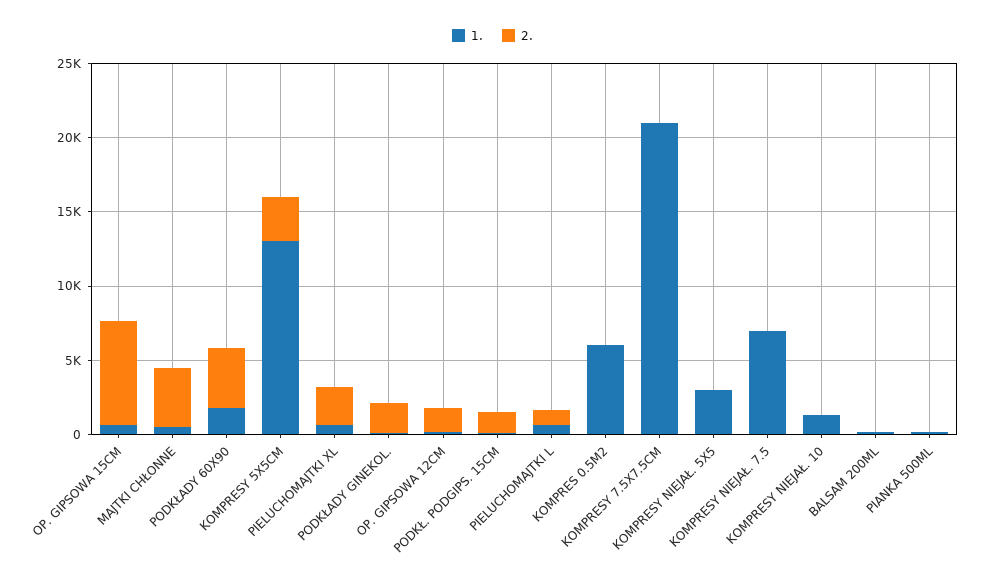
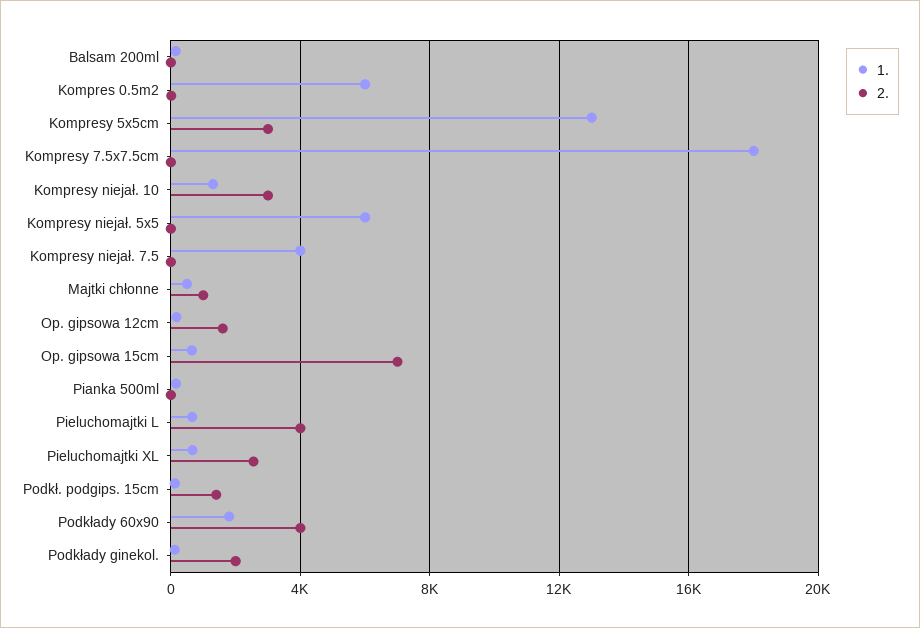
  {
    "1.": {
      "OP. GIPSOWA 15CM": 500,
      "MAJTKI CHŁONNE": 500,
      "PODKŁADY 60X90": 2000,
      "KOMPRESY 5X5CM": 13000,
      "PIELUCHOMAJTKI XL": 500,
      "PODKŁADY GINEKOL.": 0,
      "OP. GIPSOWA 12CM": 0,
      "PODKŁ. PODGIPS. 15CM": 0,
      "PIELUCHOMAJTKI L": 500,
      "KOMPRES 0.5M2": 6000,
-     "KOMPRESY 7.5X7.5CM": 21000,
+     "KOMPRESY 7.5X7.5CM": 18000,
-     "KOMPRESY NIEJAŁ. 5X5": 3000,
+     "KOMPRESY NIEJAŁ. 5X5": 6000,
-     "KOMPRESY NIEJAŁ. 7.5": 7000,
+     "KOMPRESY NIEJAŁ. 7.5": 4000,
      "KOMPRESY NIEJAŁ. 10": 1500,
      "BALSAM 200ML": 0,
      "PIANKA 500ML": 0
    },
    "2.": {
      "OP. GIPSOWA 15CM": 7000,
-     "MAJTKI CHŁONNE": 4000,
+     "MAJTKI CHŁONNE": 1000,
      "PODKŁADY 60X90": 4000,
      "KOMPRESY 5X5CM": 3000,
      "PIELUCHOMAJTKI XL": 2500,
      "PODKŁADY GINEKOL.": 2000,
      "OP. GIPSOWA 12CM": 1500,
      "PODKŁ. PODGIPS. 15CM": 1500,
-     "PIELUCHOMAJTKI L": 1000,
+     "PIELUCHOMAJTKI L": 4000,
      "KOMPRES 0.5M2": 0,
      "KOMPRESY 7.5X7.5CM": 0,
      "KOMPRESY NIEJAŁ. 5X5": 0,
      "KOMPRESY NIEJAŁ. 7.5": 0,
-     "KOMPRESY NIEJAŁ. 10": 0,
+     "KOMPRESY NIEJAŁ. 10": 3000,
      "BALSAM 200ML": 0,
      "PIANKA 500ML": 0
    }
  }

